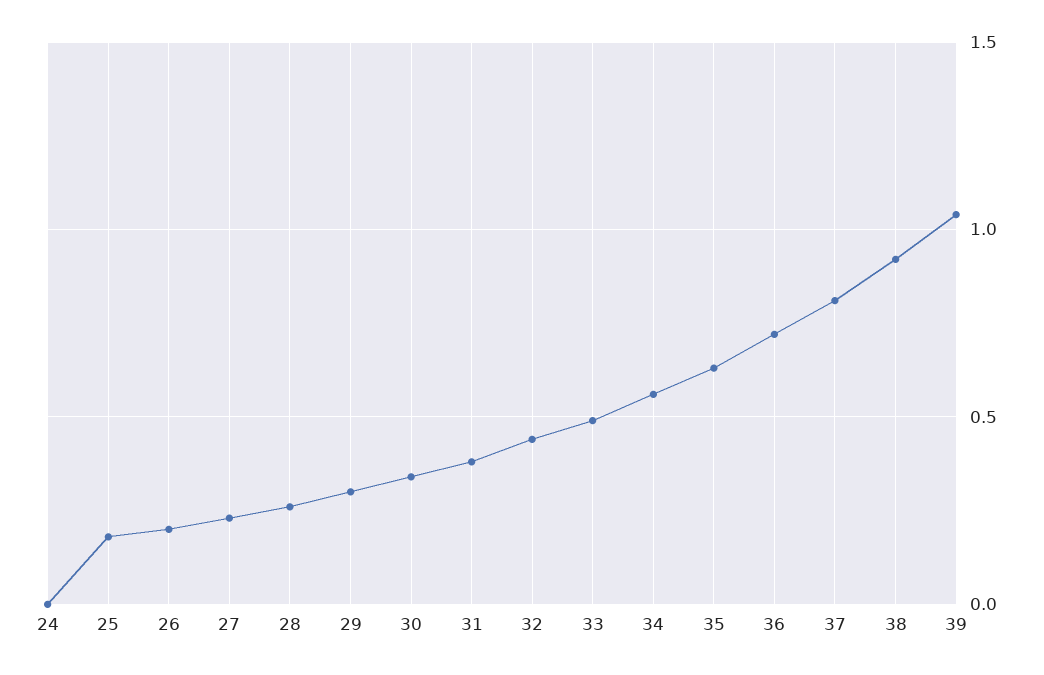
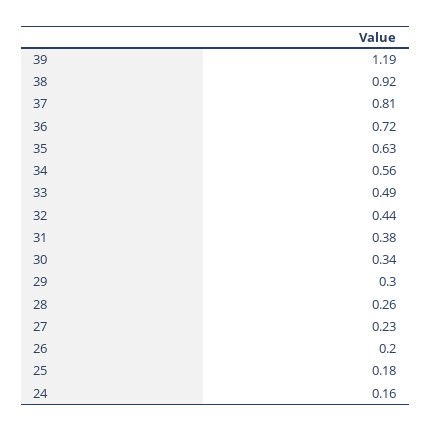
  {
-   "24": 0,
+   "24": 0.16,
    "25": 0.18,
    "26": 0.2,
    "27": 0.23,
    "28": 0.26,
    "29": 0.3,
    "30": 0.34,
    "31": 0.38,
    "32": 0.44,
    "33": 0.49,
    "34": 0.56,
    "35": 0.63,
    "36": 0.72,
    "37": 0.81,
    "38": 0.92,
-   "39": 1.05
+   "39": 1.19
  }

